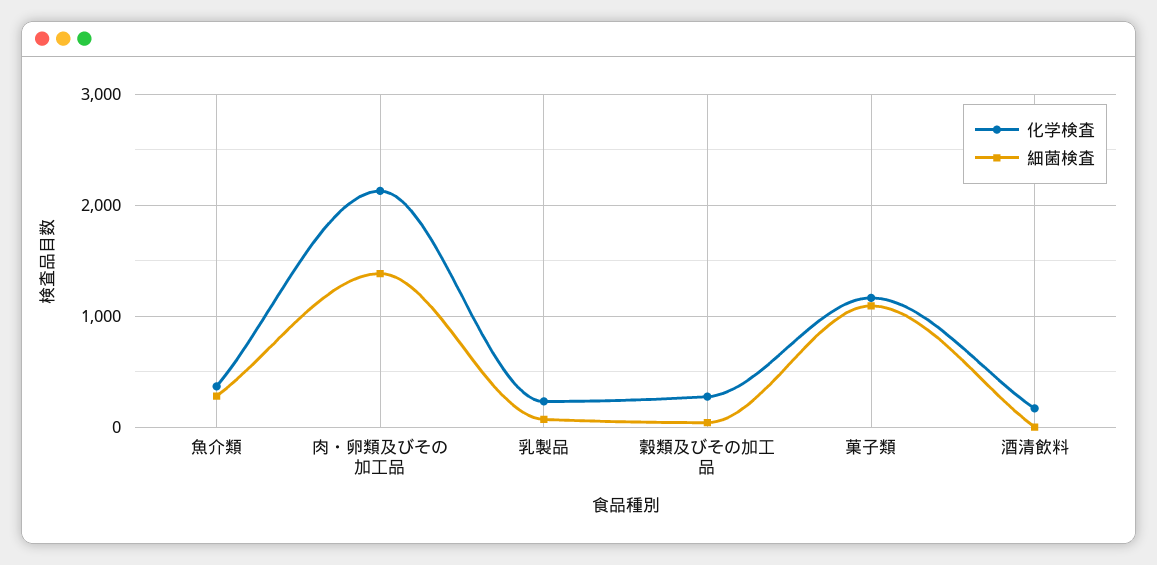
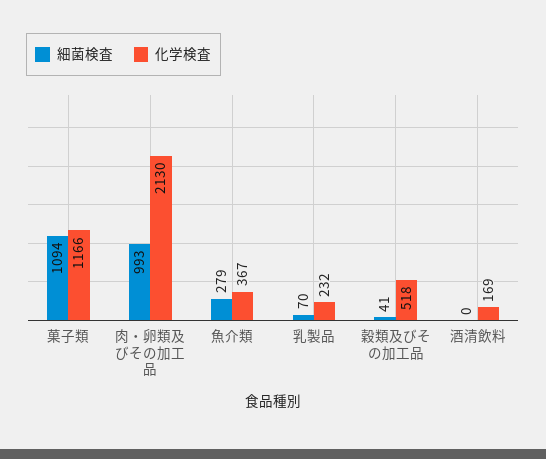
  {
    "化学検査": {
      "魚介類": 367,
      "肉・卵類及びその加工品": 2130,
      "乳製品": 232,
-     "穀類及びその加工品": 300,
+     "穀類及びその加工品": 518,
      "菓子類": 1166,
      "酒清飲料": 169
    },
    "細菌検査": {
      "魚介類": 279,
-     "肉・卵類及びその加工品": 1400,
+     "肉・卵類及びその加工品": 993,
      "乳製品": 70,
      "穀類及びその加工品": 41,
      "菓子類": 1094,
      "酒清飲料": 0
    }
  }

